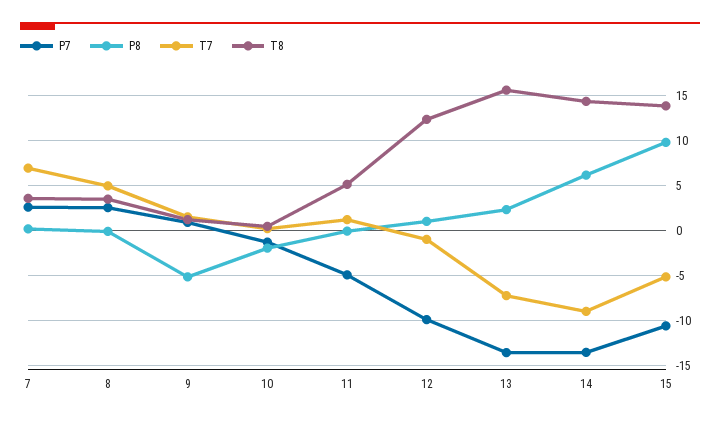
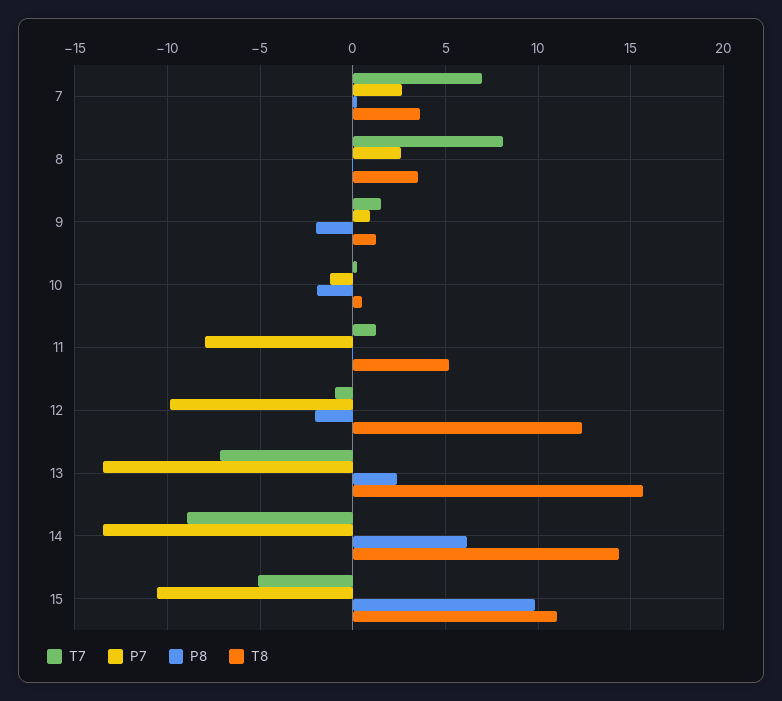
  {
    "P7": {
      "7": 2.5,
      "8": 2.5,
      "9": 1,
      "10": -1.5,
-     "11": -5,
+     "11": -8,
      "12": -10,
      "13": -13.5,
      "14": -13.5,
      "15": -10.5
    },
    "P8": {
      "7": 0,
      "8": 0,
-     "9": -5,
+     "9": -2,
      "10": -2,
      "11": 0,
-     "12": 1,
+     "12": -2,
      "13": 2.5,
      "14": 6,
      "15": 10
    },
    "T7": {
      "7": 7,
-     "8": 5,
+     "8": 8,
      "9": 1.5,
      "10": 0,
      "11": 1,
      "12": -1,
      "13": -7,
      "14": -9,
      "15": -5
    },
    "T8": {
      "7": 3.5,
      "8": 3.5,
      "9": 1,
      "10": 0.5,
      "11": 5,
      "12": 12.5,
      "13": 15.5,
      "14": 14.5,
-     "15": 14
+     "15": 11
    }
  }

